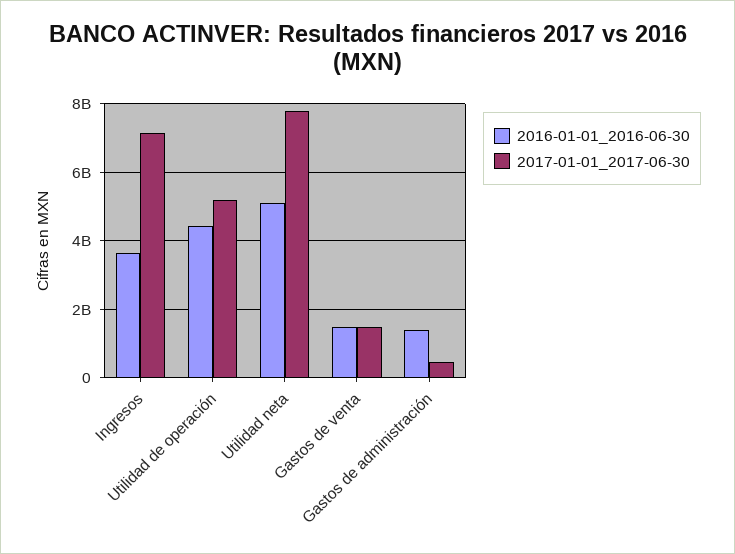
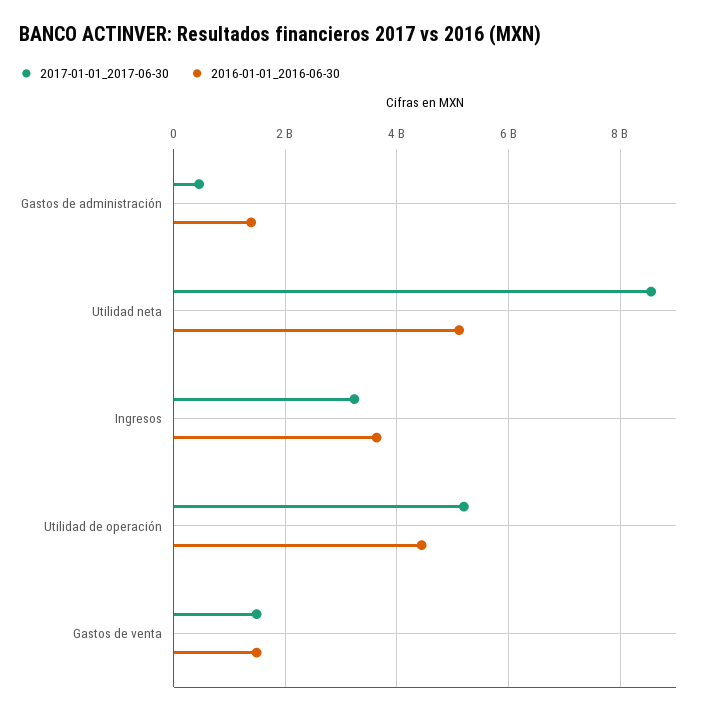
  {
    "2016-01-01_2016-06-30": {
      "Ingresos": 3600000000,
      "Utilidad de operación": 4400000000,
      "Utilidad neta": 5200000000,
      "Gastos de venta": 1400000000,
      "Gastos de administración": 1400000000
    },
    "2017-01-01_2017-06-30": {
-     "Ingresos": 7200000000,
+     "Ingresos": 3200000000,
      "Utilidad de operación": 5200000000,
-     "Utilidad neta": 7800000000,
+     "Utilidad neta": 8600000000,
      "Gastos de venta": 1400000000,
      "Gastos de administración": 400000000
    }
  }

